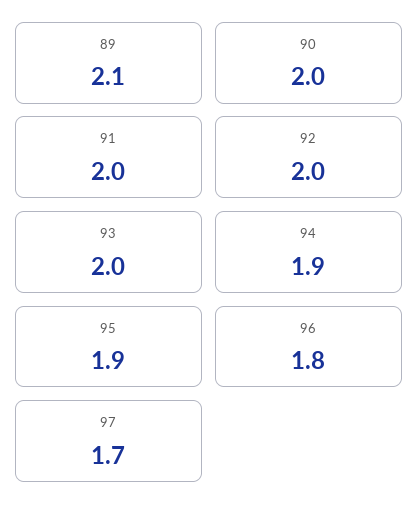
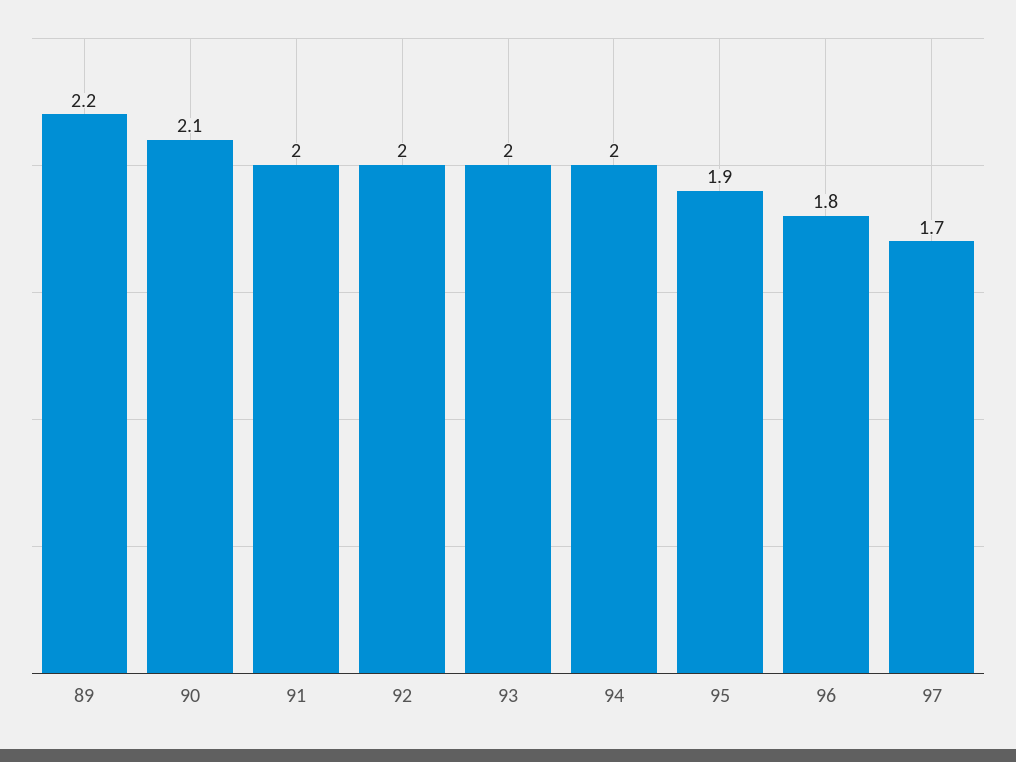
  {
-   "89": 2.1,
+   "89": 2.2,
-   "90": 2,
+   "90": 2.1,
    "91": 2,
    "92": 2,
    "93": 2,
-   "94": 1.9,
+   "94": 2,
    "95": 1.9,
    "96": 1.8,
    "97": 1.7
  }

